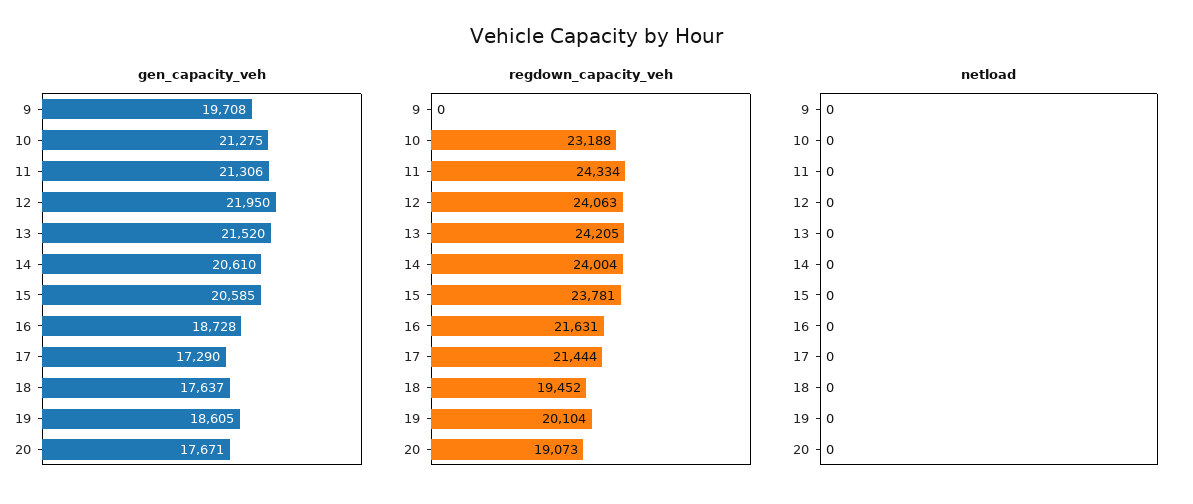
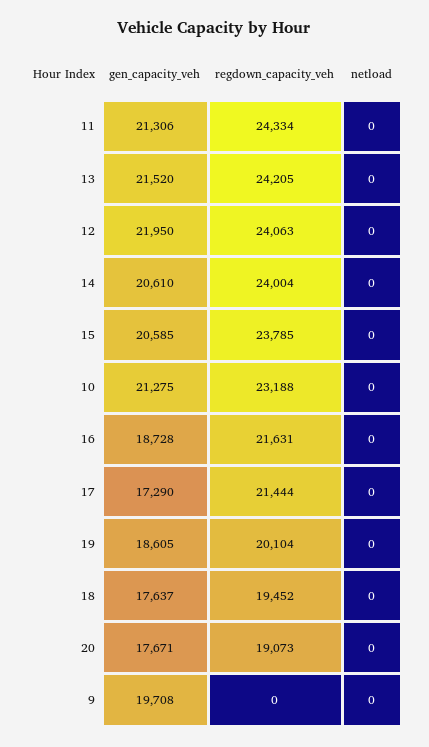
  {
    "gen_capacity_veh": {
      "9": 19708,
      "10": 21275,
      "11": 21306,
      "12": 21950,
      "13": 21520,
      "14": 20610,
      "15": 20585,
      "16": 18728,
      "17": 17290,
      "18": 17637,
      "19": 18605,
      "20": 17671
    },
    "regdown_capacity_veh": {
      "9": 0,
      "10": 23188,
      "11": 24334,
      "12": 24063,
      "13": 24205,
      "14": 24004,
-     "15": 23781,
+     "15": 23785,
      "16": 21631,
      "17": 21444,
      "18": 19452,
      "19": 20104,
      "20": 19073
    },
    "netload": {
      "9": 0,
      "10": 0,
      "11": 0,
      "12": 0,
      "13": 0,
      "14": 0,
      "15": 0,
      "16": 0,
      "17": 0,
      "18": 0,
      "19": 0,
      "20": 0
    }
  }

